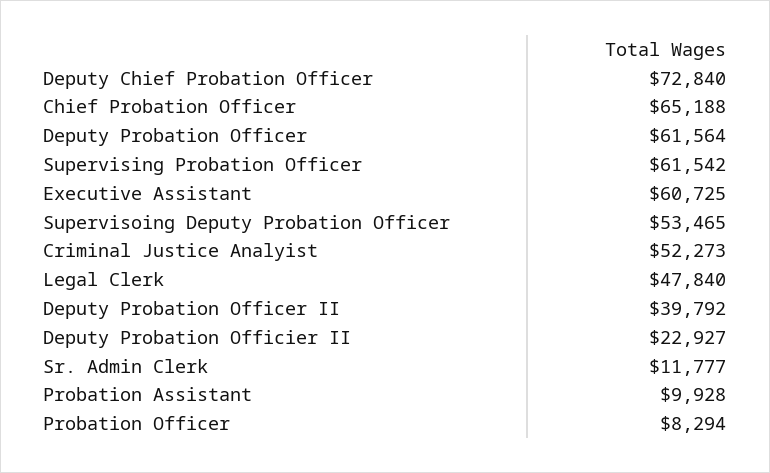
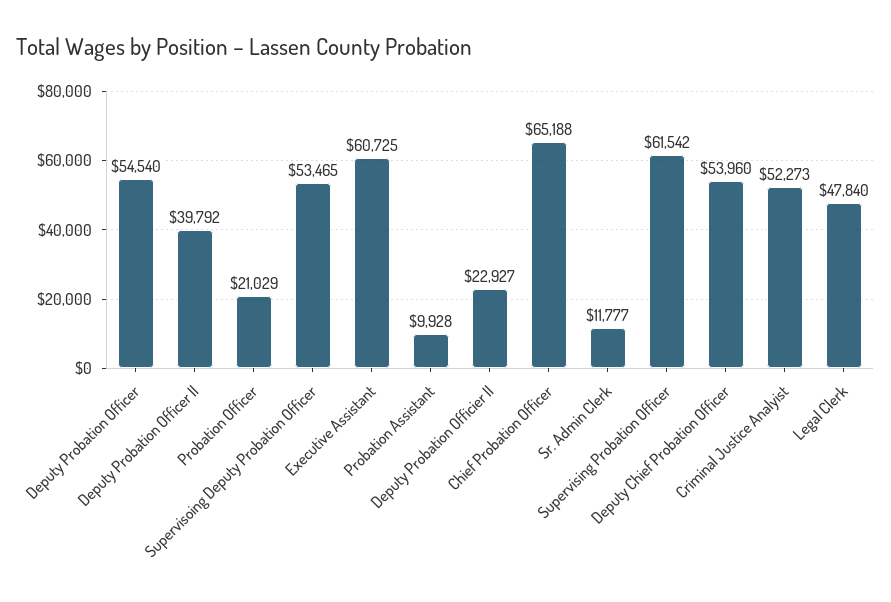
  {
-   "Deputy Chief Probation Officer": 72840,
+   "Deputy Chief Probation Officer": 53960,
    "Chief Probation Officer": 65188,
-   "Deputy Probation Officer": 61564,
+   "Deputy Probation Officer": 54540,
    "Supervising Probation Officer": 61542,
    "Executive Assistant": 60725,
    "Supervisoing Deputy Probation Officer": 53465,
    "Criminal Justice Analyist": 52273,
    "Legal Clerk": 47840,
    "Deputy Probation Officer II": 39792,
    "Deputy Probation Officier II": 22927,
    "Sr. Admin Clerk": 11777,
    "Probation Assistant": 9928,
-   "Probation Officer": 8294
+   "Probation Officer": 21029
  }

